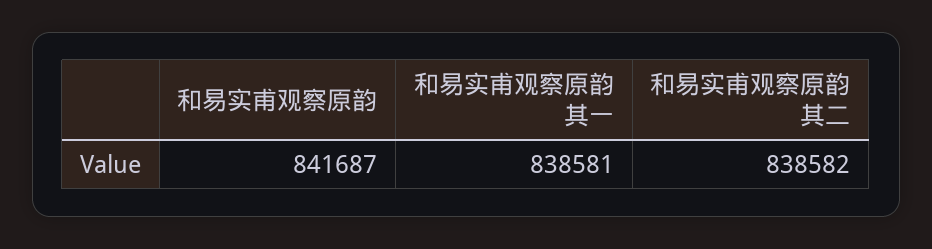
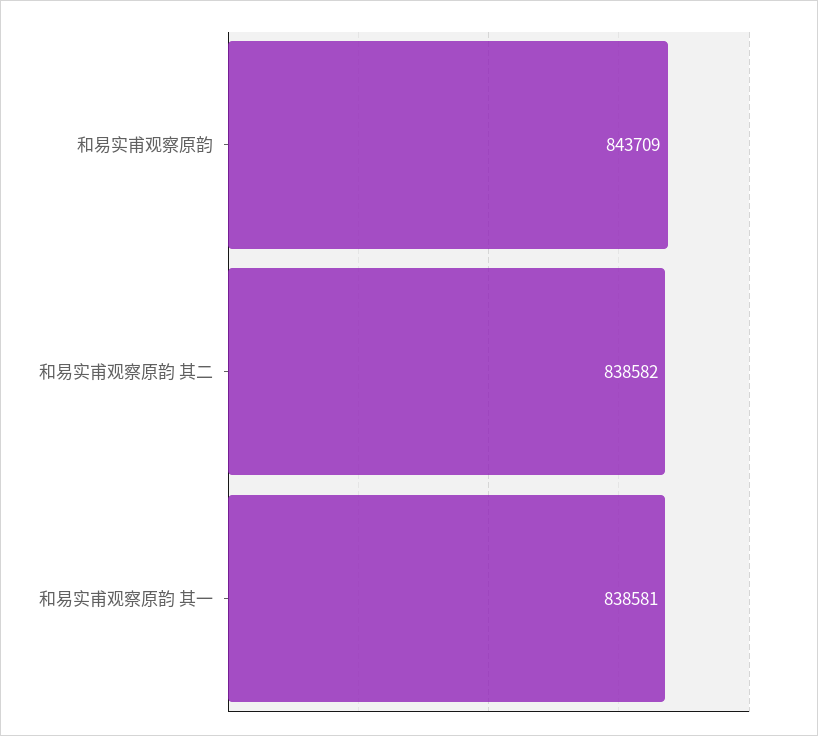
  {
-   "和易实甫观察原韵": 841687,
+   "和易实甫观察原韵": 843709,
    "和易实甫观察原韵 其一": 838581,
    "和易实甫观察原韵 其二": 838582
  }

